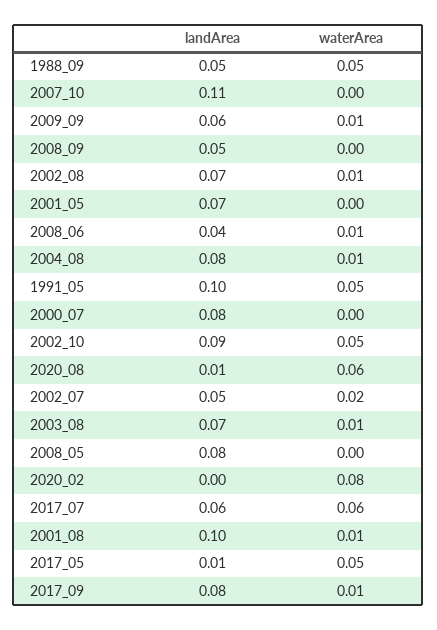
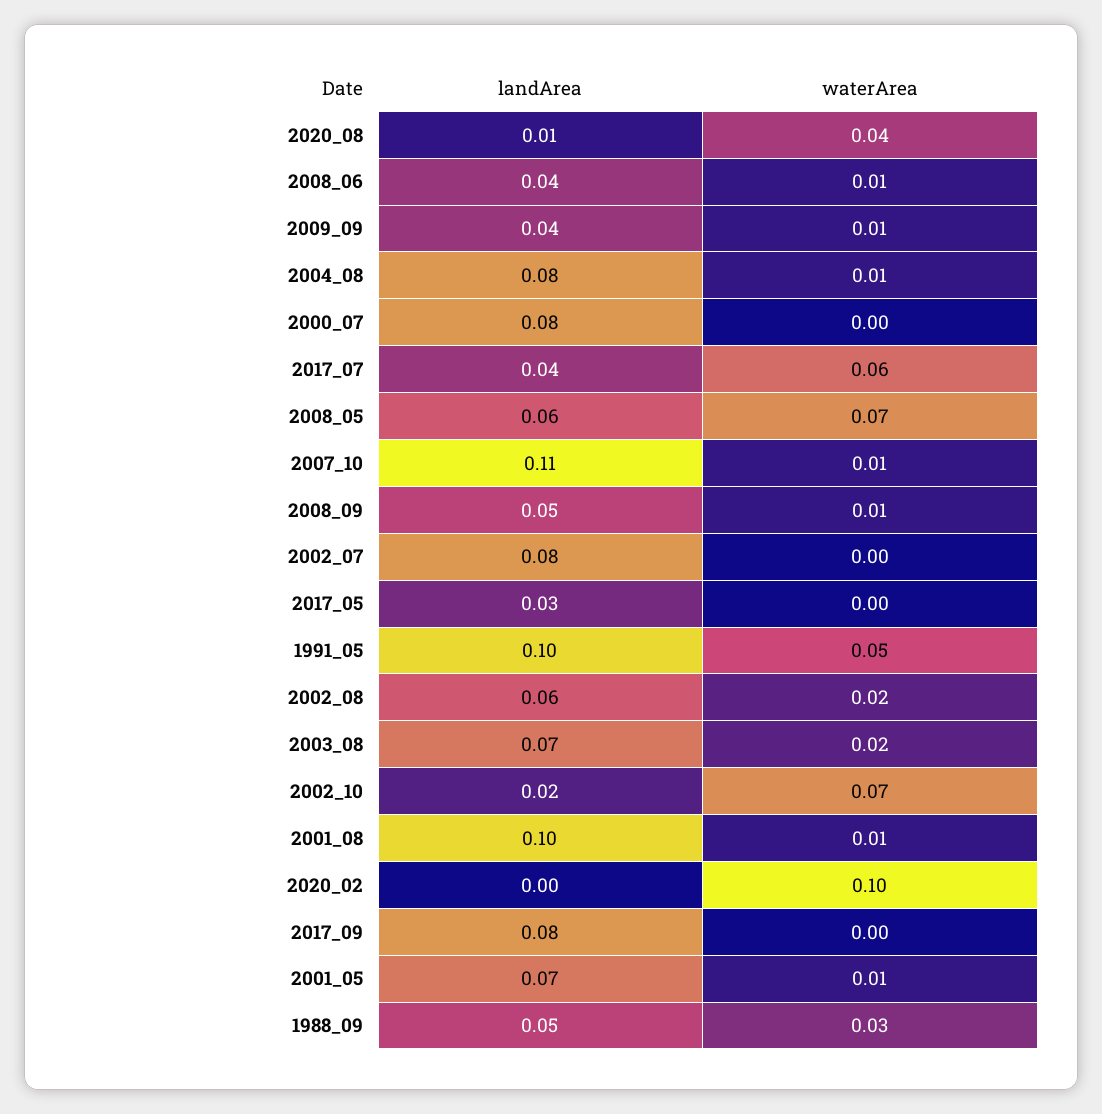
  {
    "landArea": {
      "1988_09": 0.05,
      "2007_10": 0.11,
-     "2009_09": 0.06,
+     "2009_09": 0.04,
      "2008_09": 0.05,
-     "2002_08": 0.07,
+     "2002_08": 0.06,
      "2001_05": 0.07,
      "2008_06": 0.04,
      "2004_08": 0.08,
      "1991_05": 0.1,
      "2000_07": 0.08,
-     "2002_10": 0.09,
+     "2002_10": 0.02,
      "2020_08": 0.01,
-     "2002_07": 0.05,
+     "2002_07": 0.08,
      "2003_08": 0.07,
-     "2008_05": 0.08,
+     "2008_05": 0.06,
      "2020_02": 0,
-     "2017_07": 0.06,
+     "2017_07": 0.04,
      "2001_08": 0.1,
-     "2017_05": 0.01,
+     "2017_05": 0.03,
      "2017_09": 0.08
    },
    "waterArea": {
-     "1988_09": 0.05,
+     "1988_09": 0.03,
-     "2007_10": 0,
+     "2007_10": 0.01,
      "2009_09": 0.01,
-     "2008_09": 0,
+     "2008_09": 0.01,
-     "2002_08": 0.01,
+     "2002_08": 0.02,
-     "2001_05": 0,
+     "2001_05": 0.01,
      "2008_06": 0.01,
      "2004_08": 0.01,
      "1991_05": 0.05,
      "2000_07": 0,
-     "2002_10": 0.05,
+     "2002_10": 0.07,
-     "2020_08": 0.06,
+     "2020_08": 0.04,
-     "2002_07": 0.02,
+     "2002_07": 0,
-     "2003_08": 0.01,
+     "2003_08": 0.02,
-     "2008_05": 0,
+     "2008_05": 0.07,
-     "2020_02": 0.08,
+     "2020_02": 0.1,
      "2017_07": 0.06,
      "2001_08": 0.01,
-     "2017_05": 0.05,
+     "2017_05": 0,
-     "2017_09": 0.01
+     "2017_09": 0
    }
  }

